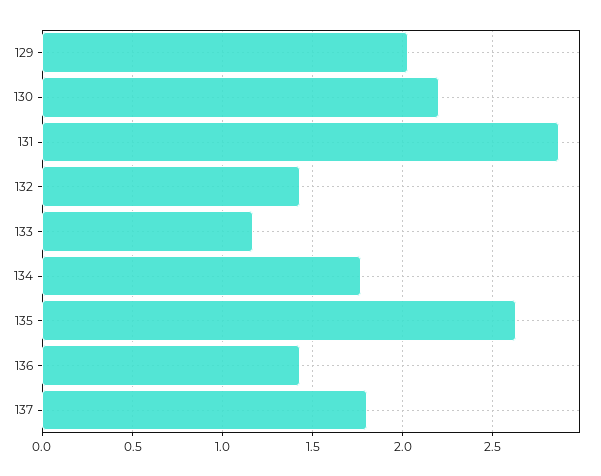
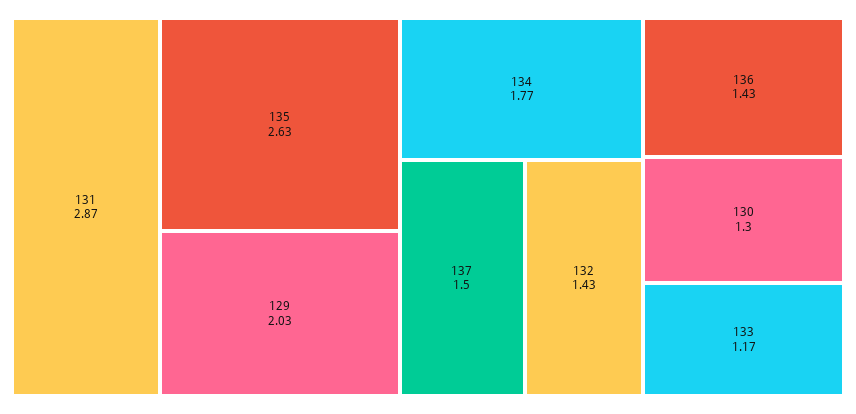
  {
    "129": 2.03,
-   "130": 2.2,
+   "130": 1.3,
    "131": 2.87,
    "132": 1.43,
    "133": 1.17,
    "134": 1.77,
    "135": 2.63,
    "136": 1.43,
-   "137": 1.8
+   "137": 1.5
  }

